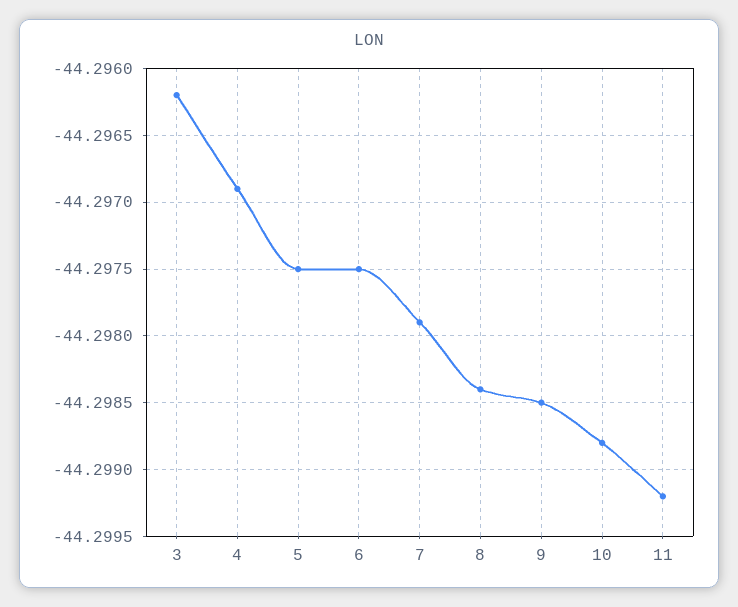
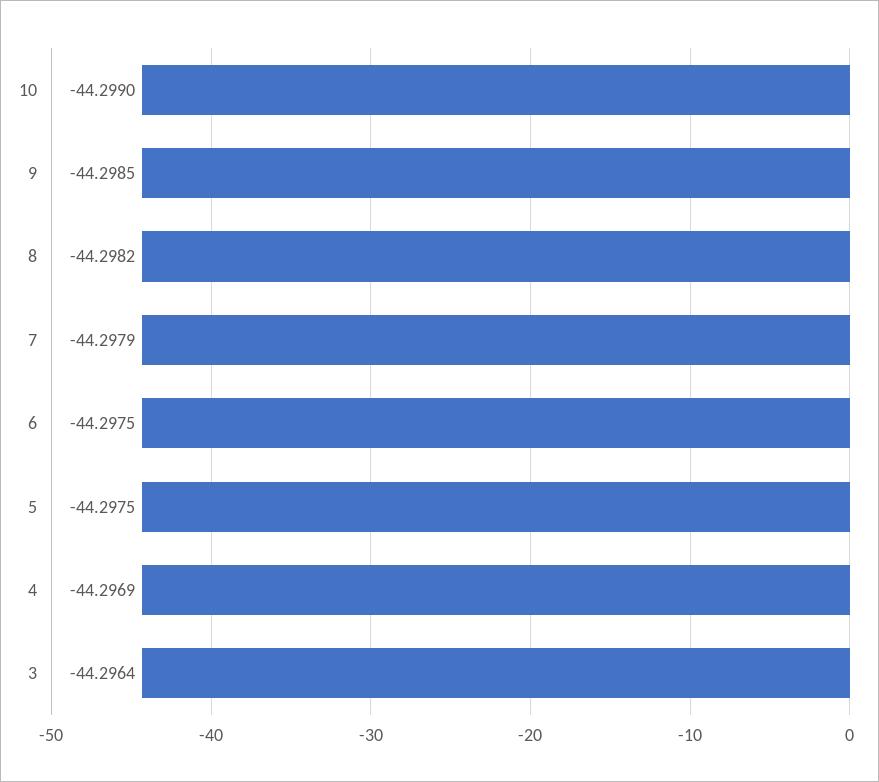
  {
-   "3": -44.2962,
+   "3": -44.2964,
    "4": -44.2969,
    "5": -44.2975,
    "6": -44.2975,
    "7": -44.2979,
-   "8": -44.2984,
+   "8": -44.2982,
    "9": -44.2985,
-   "10": -44.2988,
+   "10": -44.299
-   "11": -44.2992
  }

